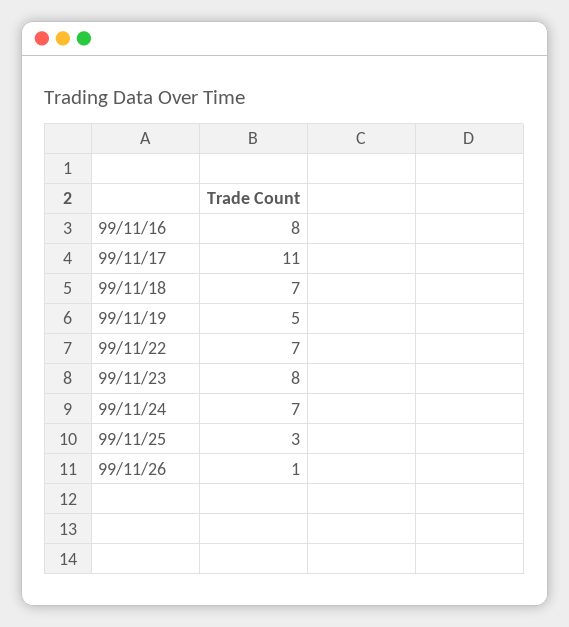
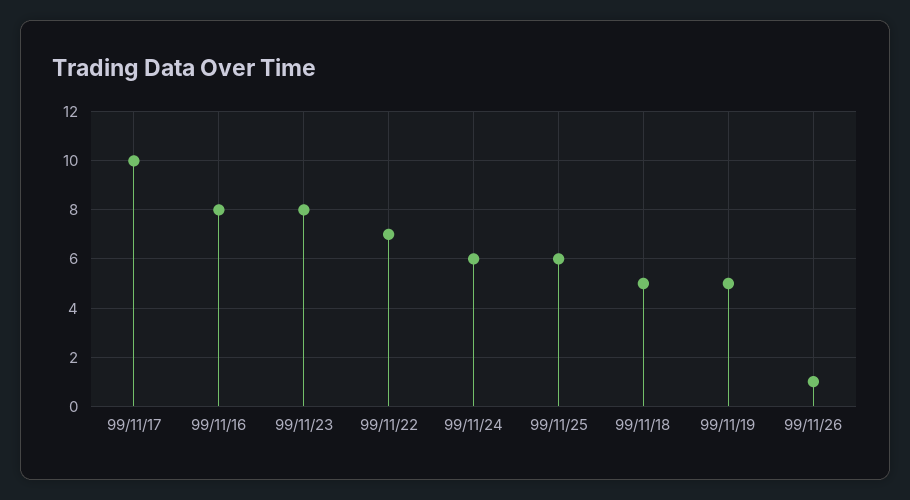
  {
    "99/11/16": 8,
-   "99/11/17": 11,
+   "99/11/17": 10,
-   "99/11/18": 7,
+   "99/11/18": 5,
    "99/11/19": 5,
    "99/11/22": 7,
    "99/11/23": 8,
-   "99/11/24": 7,
+   "99/11/24": 6,
-   "99/11/25": 3,
+   "99/11/25": 6,
    "99/11/26": 1
  }

